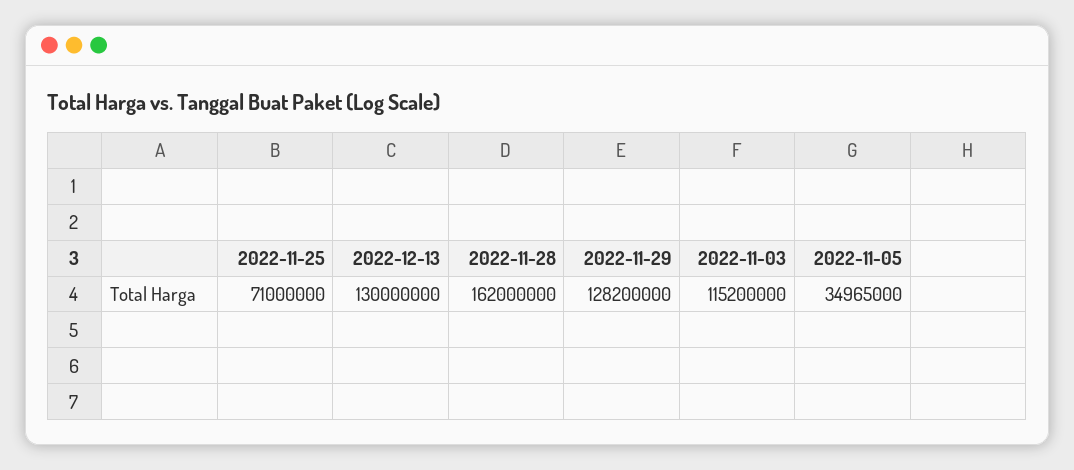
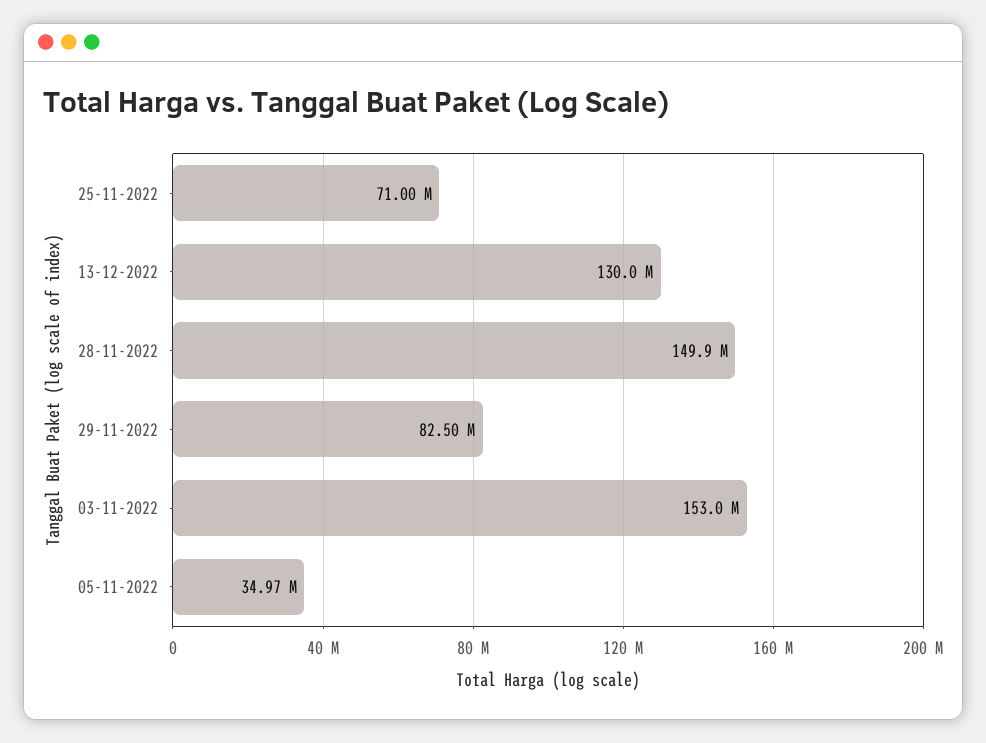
  {
    "2022-11-25": 71000000,
    "2022-12-13": 130000000,
-   "2022-11-28": 162000000,
+   "2022-11-28": 149900000,
-   "2022-11-29": 128200000,
+   "2022-11-29": 82500000,
-   "2022-11-03": 115200000,
+   "2022-11-03": 153000000,
    "2022-11-05": 34965000
  }

